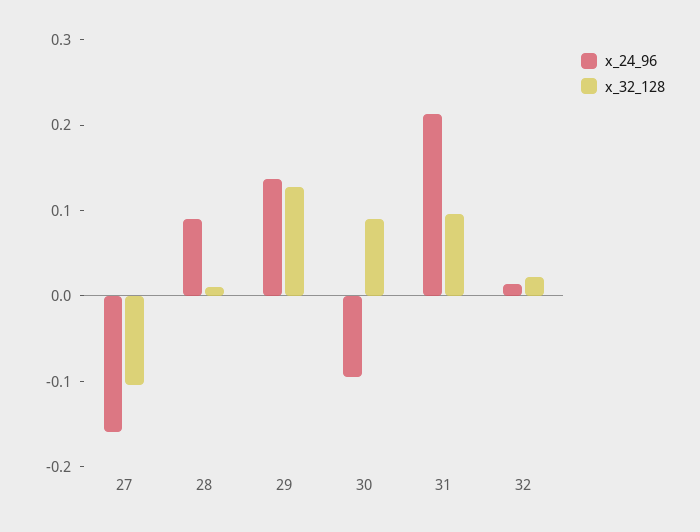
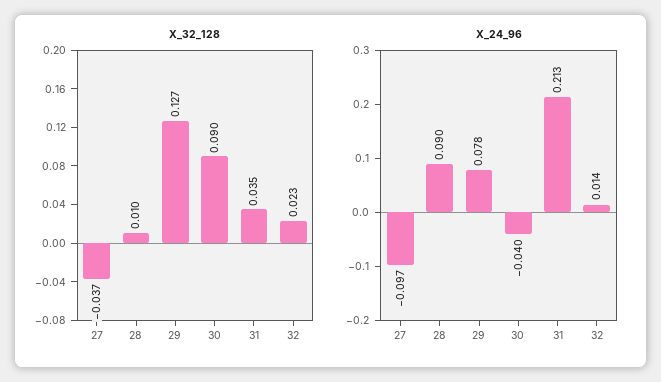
  {
    "x_24_96": {
-     "27": -0.16,
+     "27": -0.097,
      "28": 0.09,
-     "29": 0.14,
+     "29": 0.078,
-     "30": -0.1,
+     "30": -0.04,
      "31": 0.213,
      "32": 0.014
    },
    "x_32_128": {
-     "27": -0.1,
+     "27": -0.037,
      "28": 0.01,
      "29": 0.127,
      "30": 0.09,
-     "31": 0.1,
+     "31": 0.035,
      "32": 0.023
    }
  }

